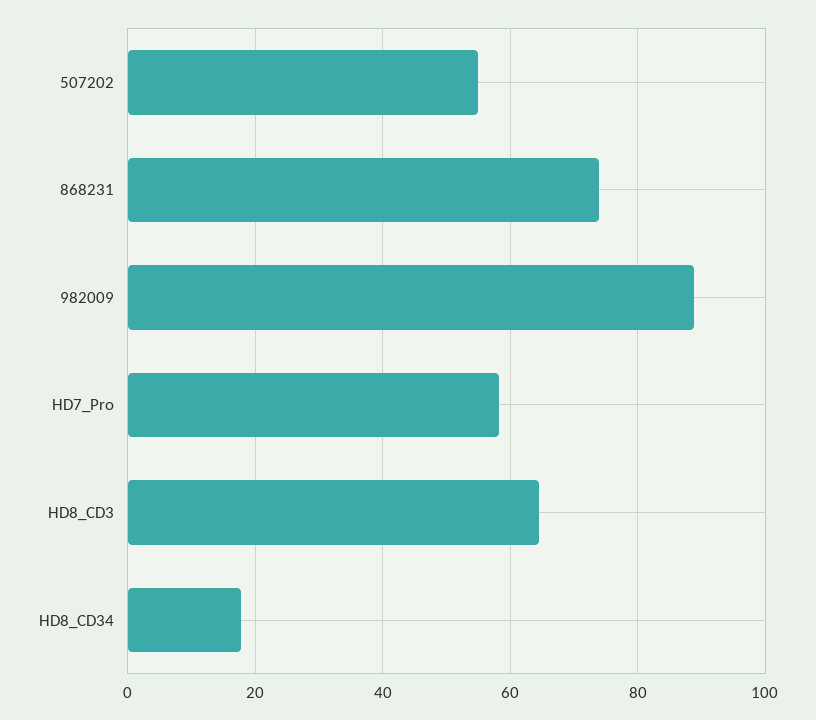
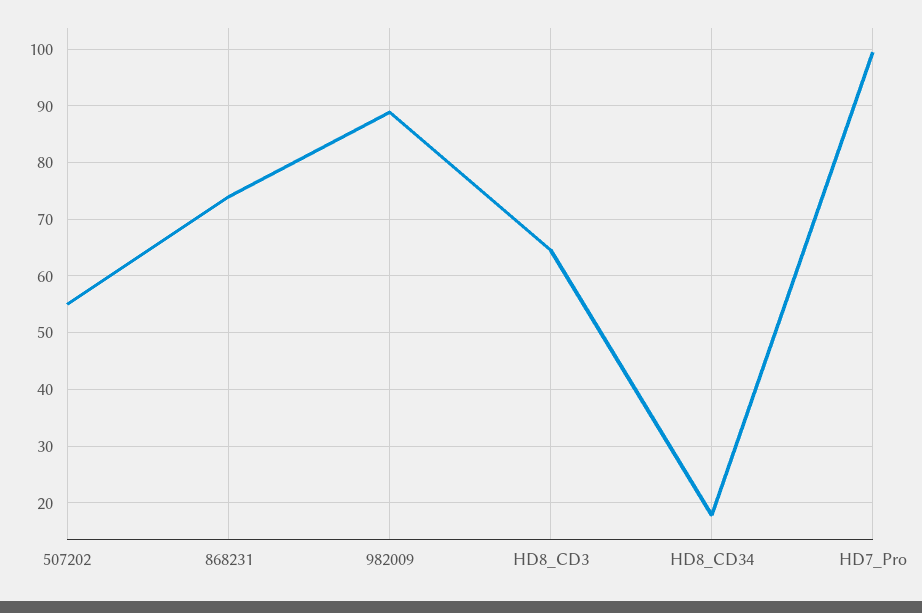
  {
    "507202": 56,
    "868231": 74,
    "982009": 88,
-   "HD7_Pro": 58,
+   "HD7_Pro": 100,
    "HD8_CD3": 64,
    "HD8_CD34": 18
  }

